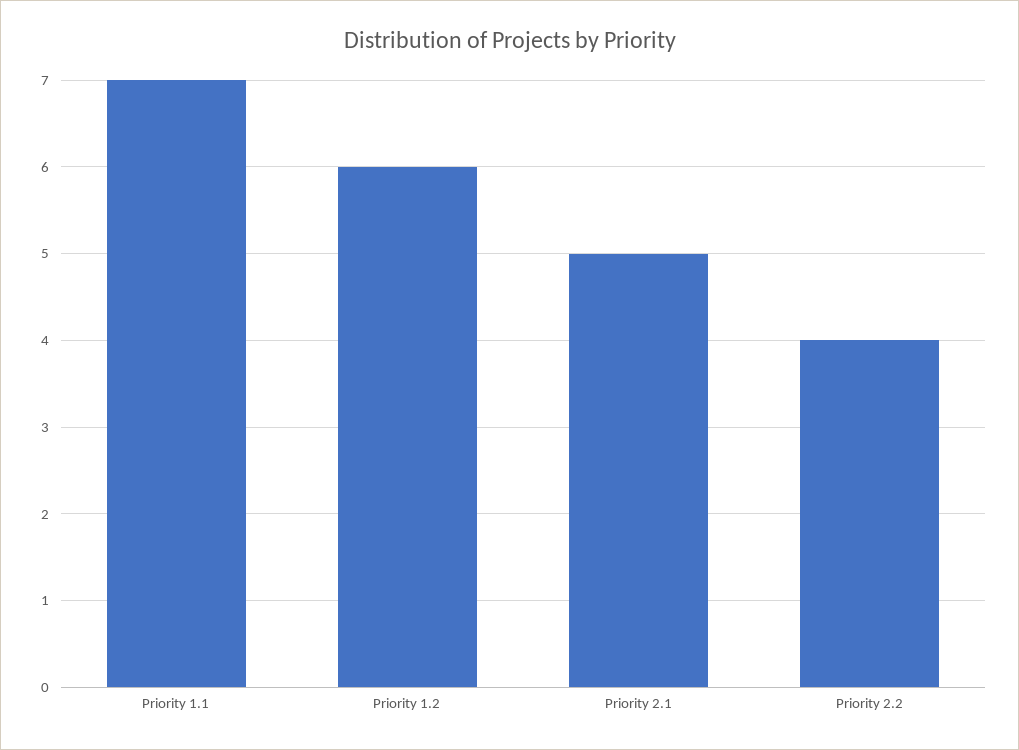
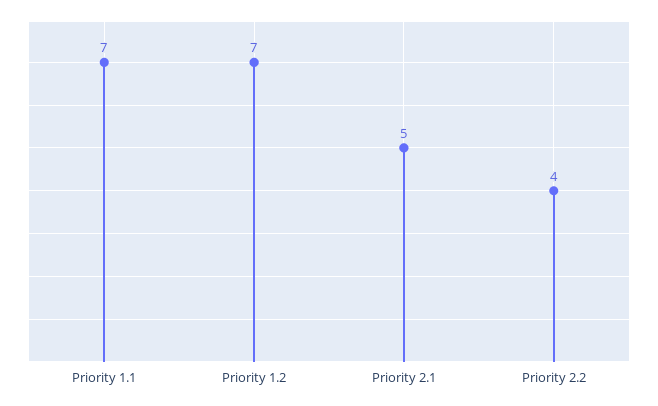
  {
    "Priority 1.1": 7,
-   "Priority 1.2": 6,
+   "Priority 1.2": 7,
    "Priority 2.1": 5,
    "Priority 2.2": 4
  }

